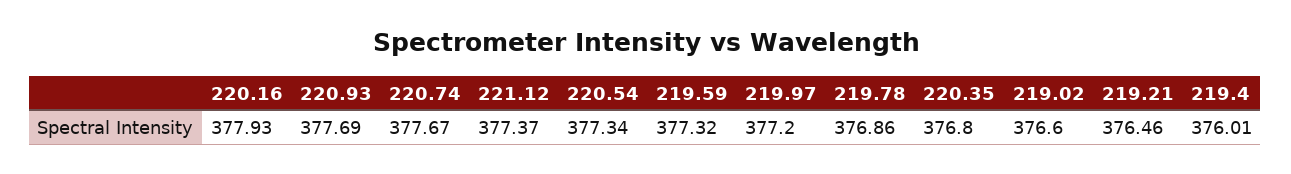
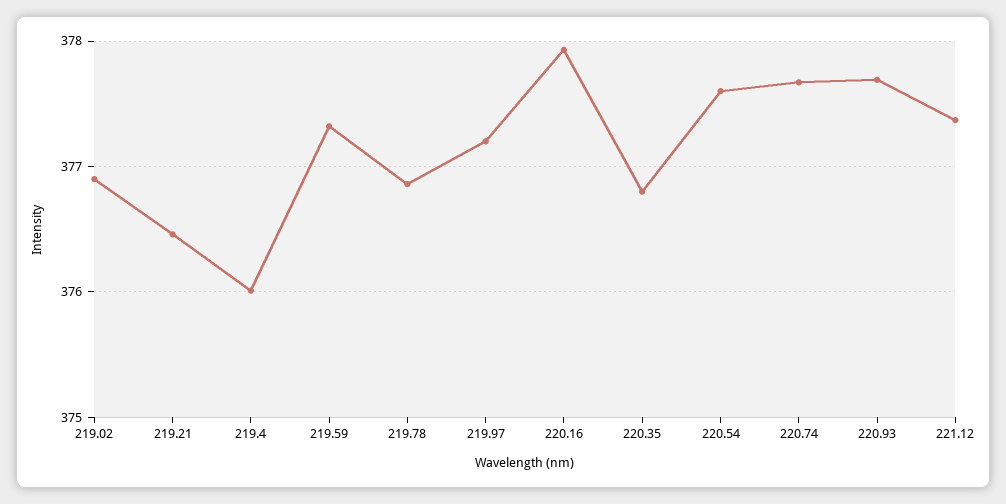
  {
    "220.16": 377.93,
    "220.93": 377.69,
    "220.74": 377.67,
    "221.12": 377.37,
-   "220.54": 377.34,
+   "220.54": 377.6,
    "219.59": 377.32,
    "219.97": 377.2,
    "219.78": 376.86,
    "220.35": 376.8,
-   "219.02": 376.6,
+   "219.02": 376.9,
    "219.21": 376.46,
    "219.4": 376.01
  }

